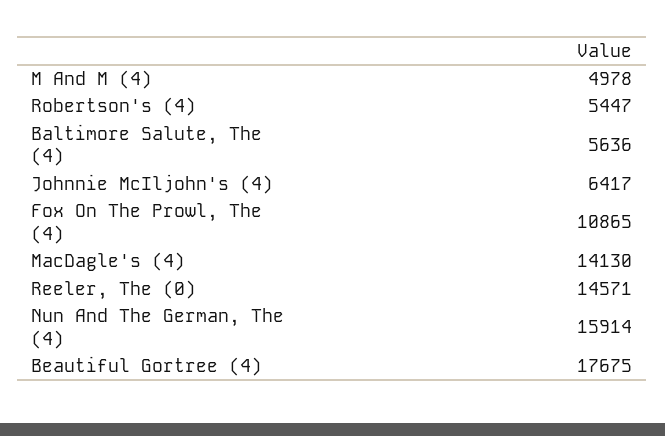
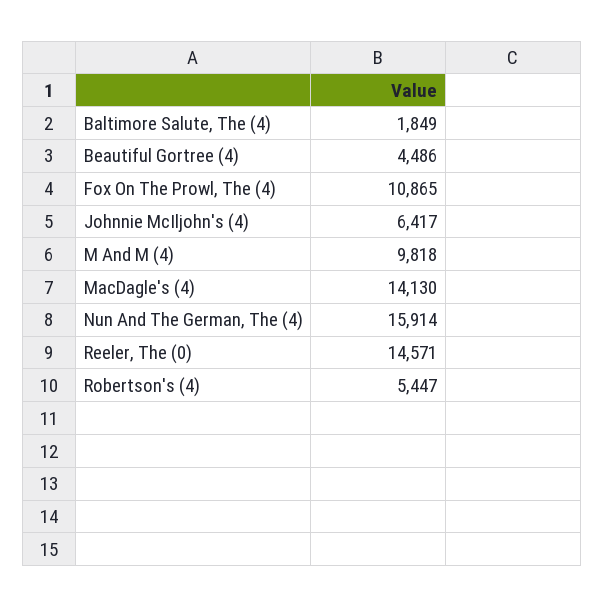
  {
-   "M And M (4)": 4978,
+   "M And M (4)": 9818,
    "Robertson's (4)": 5447,
-   "Baltimore Salute, The (4)": 5636,
+   "Baltimore Salute, The (4)": 1849,
    "Johnnie McIljohn's (4)": 6417,
    "Fox On The Prowl, The (4)": 10865,
    "MacDagle's (4)": 14130,
    "Reeler, The (0)": 14571,
    "Nun And The German, The (4)": 15914,
-   "Beautiful Gortree (4)": 17675
+   "Beautiful Gortree (4)": 4486
  }

